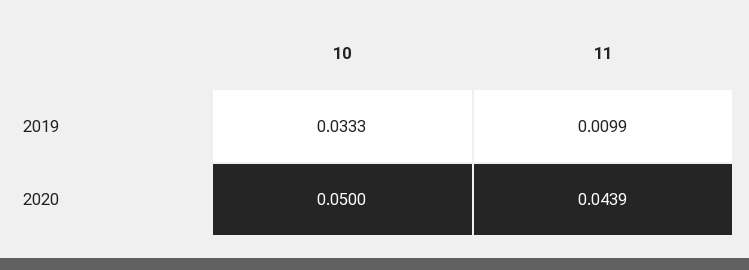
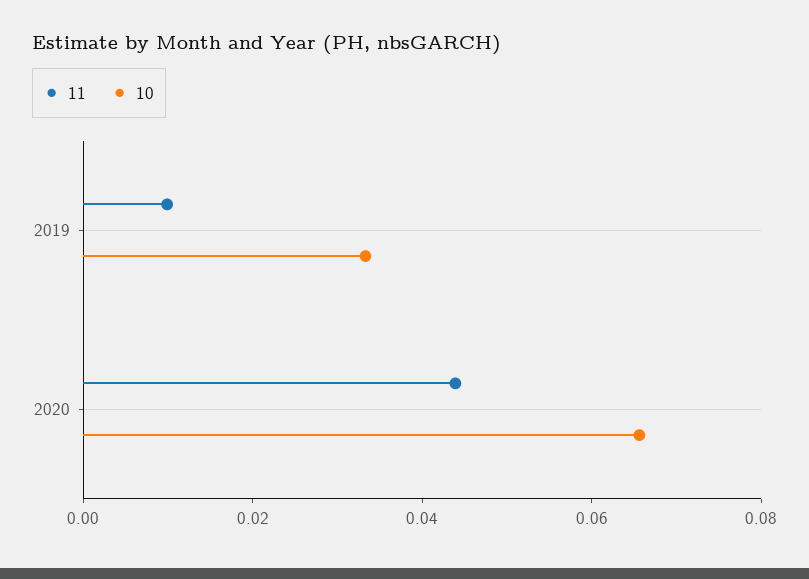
  {
    "10": {
      "2019": 0.0333,
-     "2020": 0.05
+     "2020": 0.065
    },
    "11": {
      "2019": 0.0099,
      "2020": 0.0439
    }
  }

